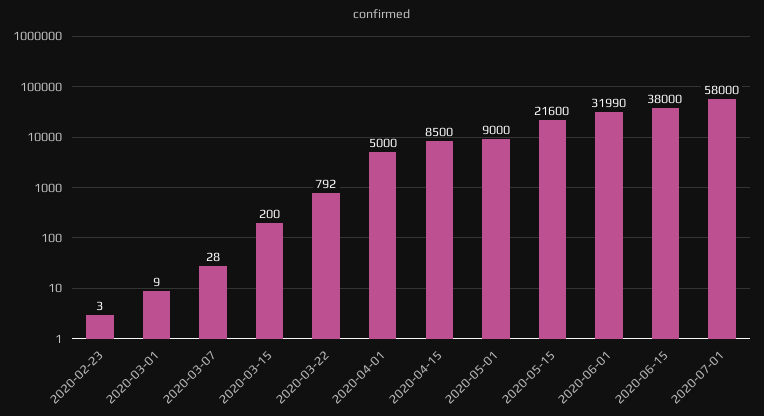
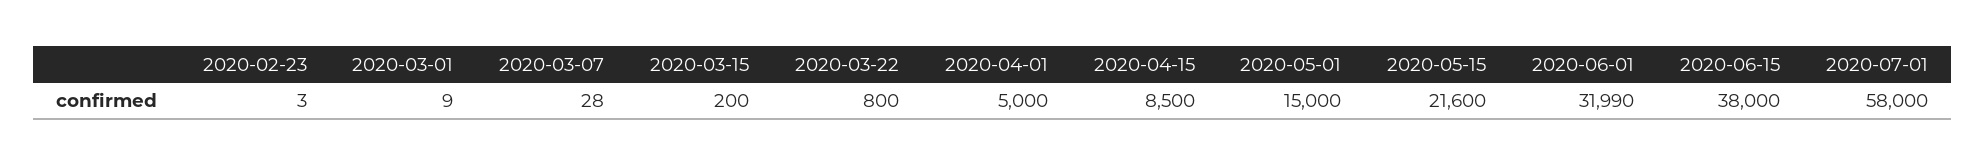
  {
    "2020-02-23": 3,
    "2020-03-01": 9,
    "2020-03-07": 28,
    "2020-03-15": 200,
-   "2020-03-22": 792,
+   "2020-03-22": 800,
    "2020-04-01": 5000,
    "2020-04-15": 8500,
-   "2020-05-01": 9000,
+   "2020-05-01": 15000,
    "2020-05-15": 21600,
    "2020-06-01": 31990,
    "2020-06-15": 38000,
    "2020-07-01": 58000
  }

